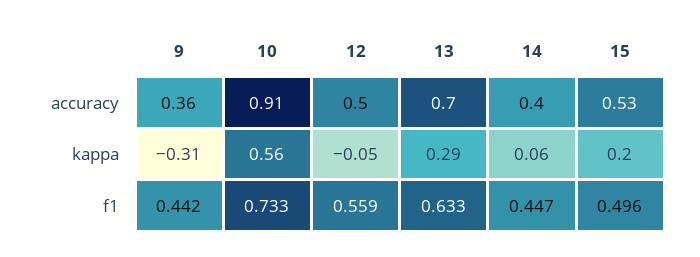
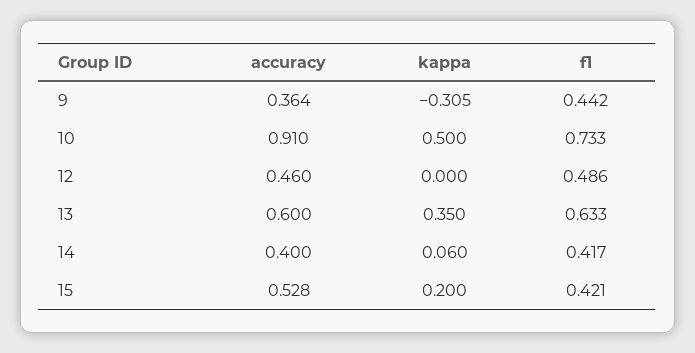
  {
    "9": {
      "accuracy": 0.364,
      "kappa": -0.305,
      "f1": 0.442
    },
    "10": {
      "accuracy": 0.91,
-     "kappa": 0.56,
+     "kappa": 0.5,
      "f1": 0.733
    },
    "12": {
-     "accuracy": 0.5,
+     "accuracy": 0.46,
-     "kappa": -0.05,
+     "kappa": 0,
-     "f1": 0.559
+     "f1": 0.486
    },
    "13": {
-     "accuracy": 0.7,
+     "accuracy": 0.6,
-     "kappa": 0.29,
+     "kappa": 0.35,
      "f1": 0.633
    },
    "14": {
      "accuracy": 0.4,
      "kappa": 0.06,
-     "f1": 0.447
+     "f1": 0.417
    },
    "15": {
      "accuracy": 0.528,
      "kappa": 0.2,
-     "f1": 0.496
+     "f1": 0.421
    }
  }

